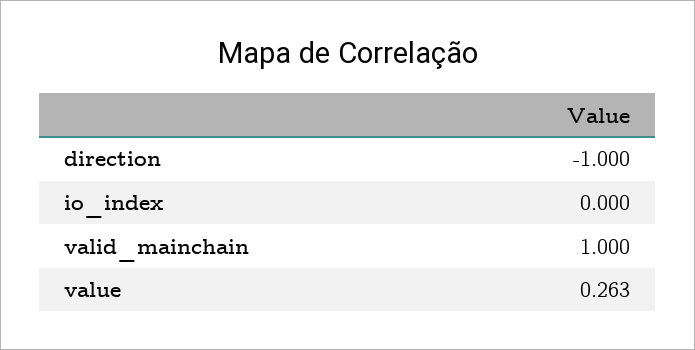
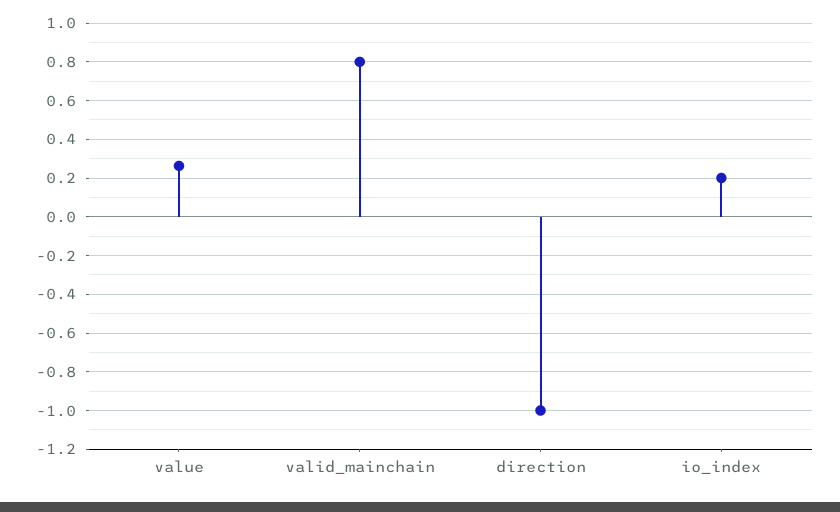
  {
    "direction": -1,
-   "io_index": 0,
+   "io_index": 0.2,
-   "valid_mainchain": 1,
+   "valid_mainchain": 0.8,
    "value": 0.263
  }

